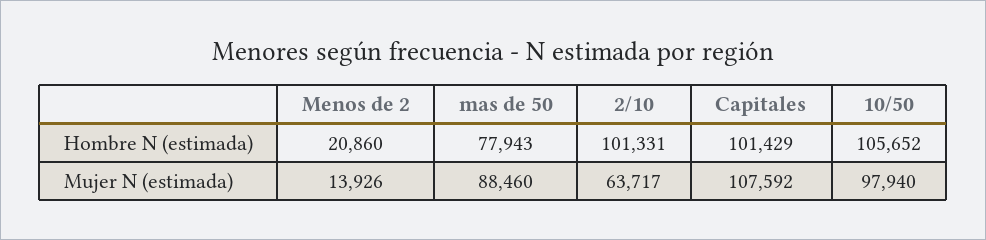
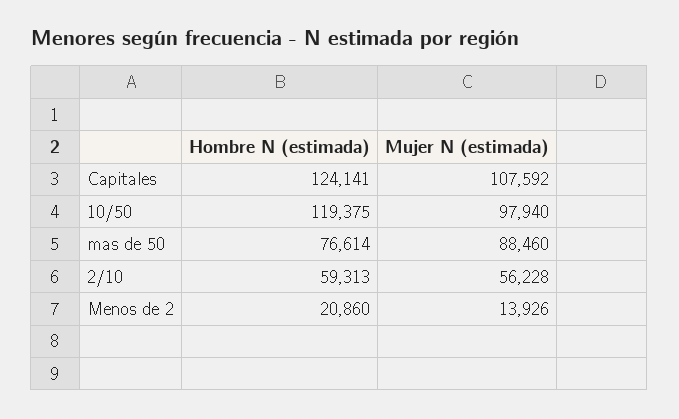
  {
    "Menos de 2": {
      "Hombre N (estimada)": 20860,
      "Mujer N (estimada)": 13926
    },
    "mas de 50": {
-     "Hombre N (estimada)": 77943,
+     "Hombre N (estimada)": 76614,
      "Mujer N (estimada)": 88460
    },
    "2/10": {
-     "Hombre N (estimada)": 101331,
+     "Hombre N (estimada)": 59313,
-     "Mujer N (estimada)": 63717
+     "Mujer N (estimada)": 56228
    },
    "Capitales": {
-     "Hombre N (estimada)": 101429,
+     "Hombre N (estimada)": 124141,
      "Mujer N (estimada)": 107592
    },
    "10/50": {
-     "Hombre N (estimada)": 105652,
+     "Hombre N (estimada)": 119375,
      "Mujer N (estimada)": 97940
    }
  }

